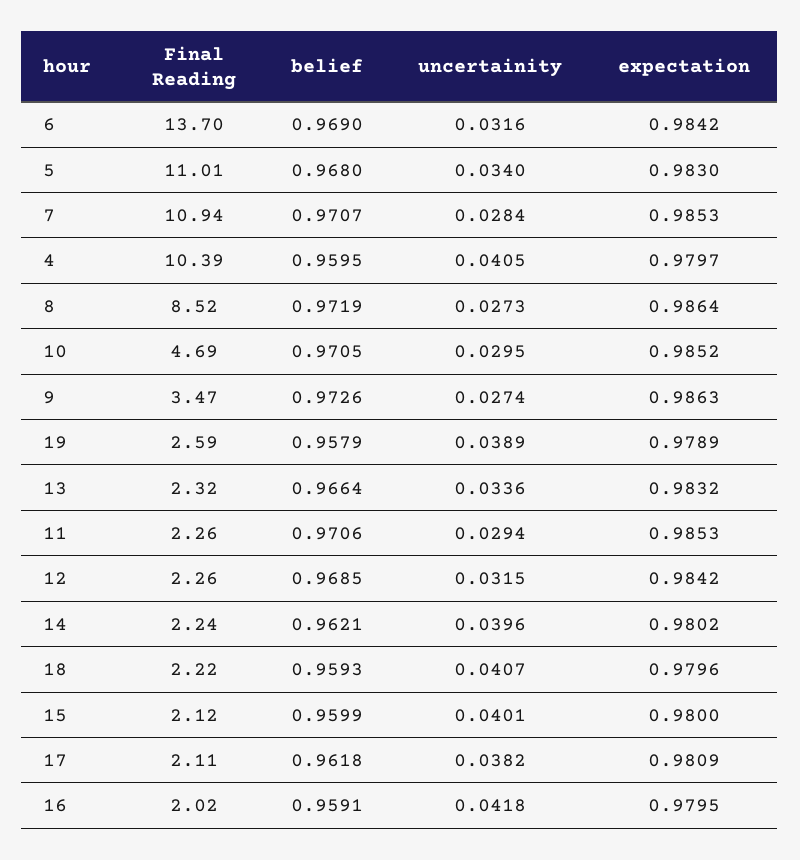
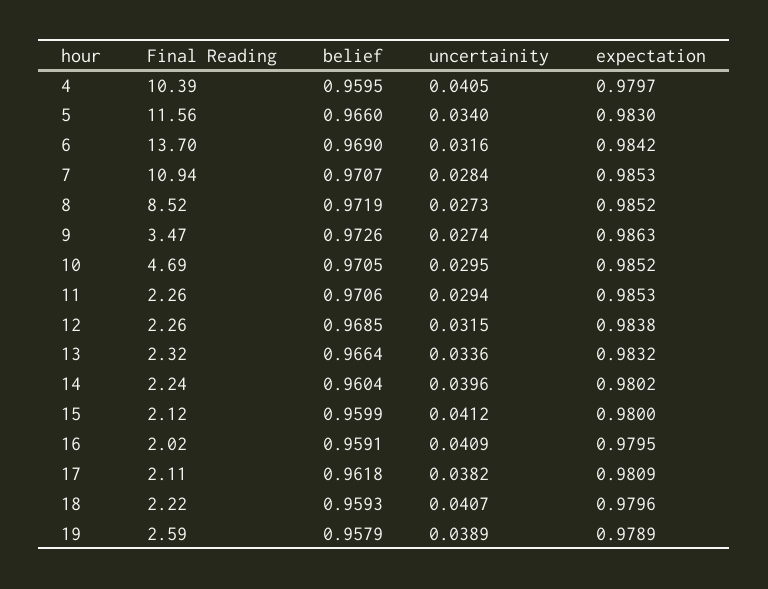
  {
    "Final Reading": {
      "6": 13.7,
-     "5": 11.01,
+     "5": 11.56,
      "7": 10.94,
      "4": 10.39,
      "8": 8.52,
      "10": 4.69,
      "9": 3.47,
      "19": 2.59,
      "13": 2.32,
      "11": 2.26,
      "12": 2.26,
      "14": 2.24,
      "18": 2.22,
      "15": 2.12,
      "17": 2.11,
      "16": 2.02
    },
    "belief": {
      "6": 0.969,
-     "5": 0.968,
+     "5": 0.966,
      "7": 0.9707,
      "4": 0.9595,
      "8": 0.9719,
      "10": 0.9705,
      "9": 0.9726,
      "19": 0.9579,
      "13": 0.9664,
      "11": 0.9706,
      "12": 0.9685,
-     "14": 0.9621,
+     "14": 0.9604,
      "18": 0.9593,
      "15": 0.9599,
      "17": 0.9618,
      "16": 0.9591
    },
    "uncertainity": {
      "6": 0.0316,
      "5": 0.034,
      "7": 0.0284,
      "4": 0.0405,
      "8": 0.0273,
      "10": 0.0295,
      "9": 0.0274,
      "19": 0.0389,
      "13": 0.0336,
      "11": 0.0294,
      "12": 0.0315,
      "14": 0.0396,
      "18": 0.0407,
-     "15": 0.0401,
+     "15": 0.0412,
      "17": 0.0382,
-     "16": 0.0418
+     "16": 0.0409
    },
    "expectation": {
      "6": 0.9842,
      "5": 0.983,
      "7": 0.9853,
      "4": 0.9797,
-     "8": 0.9864,
+     "8": 0.9852,
      "10": 0.9852,
      "9": 0.9863,
      "19": 0.9789,
      "13": 0.9832,
      "11": 0.9853,
-     "12": 0.9842,
+     "12": 0.9838,
      "14": 0.9802,
      "18": 0.9796,
      "15": 0.98,
      "17": 0.9809,
      "16": 0.9795
    }
  }

